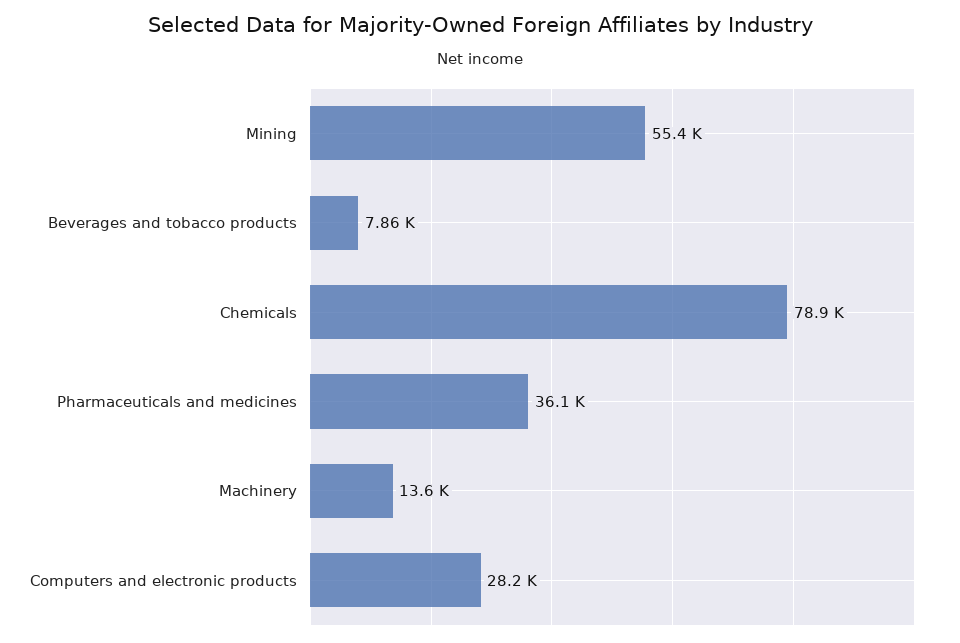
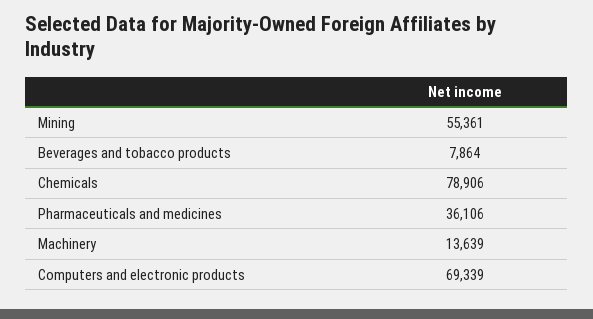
  {
    "Mining": 55361,
    "Beverages and tobacco products": 7864,
    "Chemicals": 78906,
    "Pharmaceuticals and medicines": 36106,
    "Machinery": 13639,
-   "Computers and electronic products": 28200
+   "Computers and electronic products": 69339
  }

